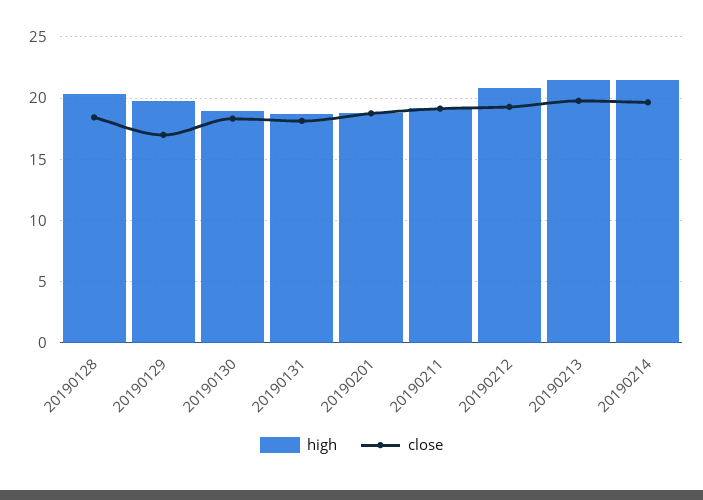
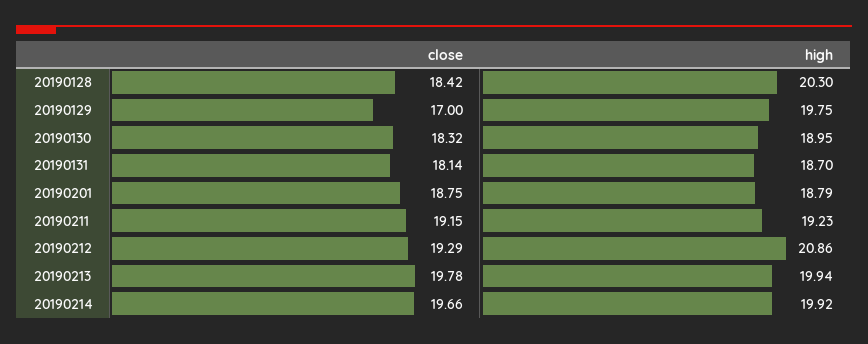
  {
    "high": {
      "20190128": 20.3,
      "20190129": 19.75,
      "20190130": 18.95,
      "20190131": 18.7,
      "20190201": 18.79,
      "20190211": 19.23,
      "20190212": 20.86,
-     "20190213": 21.5,
+     "20190213": 19.94,
-     "20190214": 21.5
+     "20190214": 19.92
    },
    "close": {
      "20190128": 18.42,
      "20190129": 17,
      "20190130": 18.32,
      "20190131": 18.14,
      "20190201": 18.75,
      "20190211": 19.15,
      "20190212": 19.29,
      "20190213": 19.78,
      "20190214": 19.66
    }
  }

